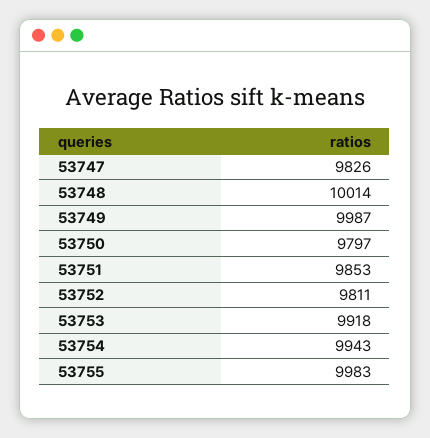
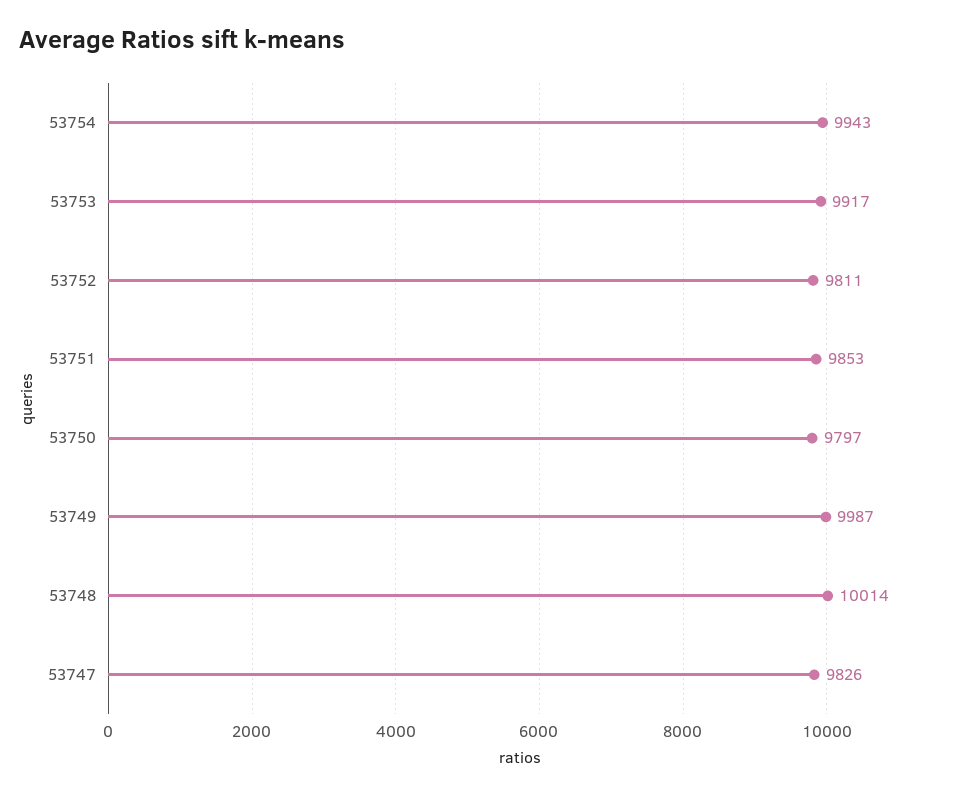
  {
    "53747": 9826,
    "53748": 10014,
    "53749": 9987,
    "53750": 9797,
    "53751": 9853,
    "53752": 9811,
-   "53753": 9918,
+   "53753": 9917,
-   "53754": 9943,
+   "53754": 9943
-   "53755": 9983
  }

